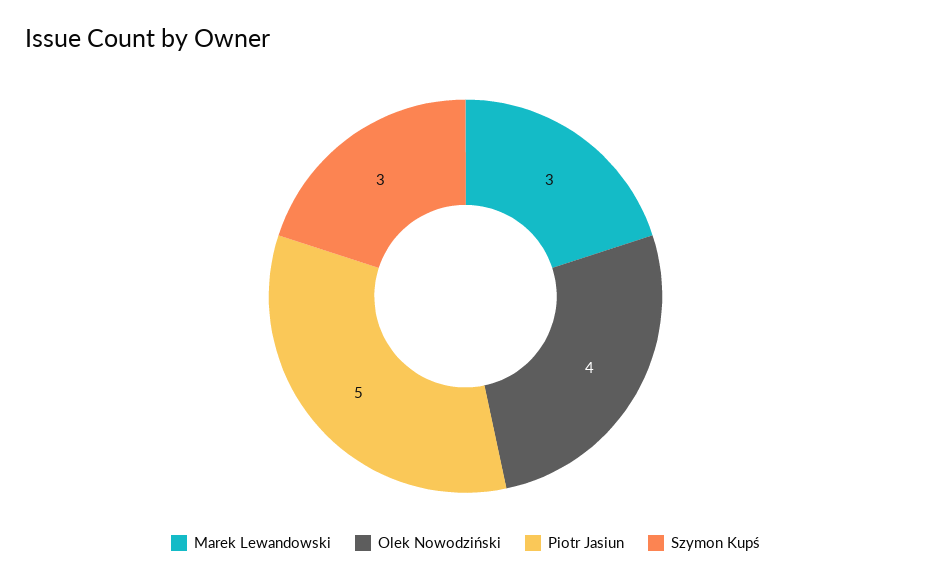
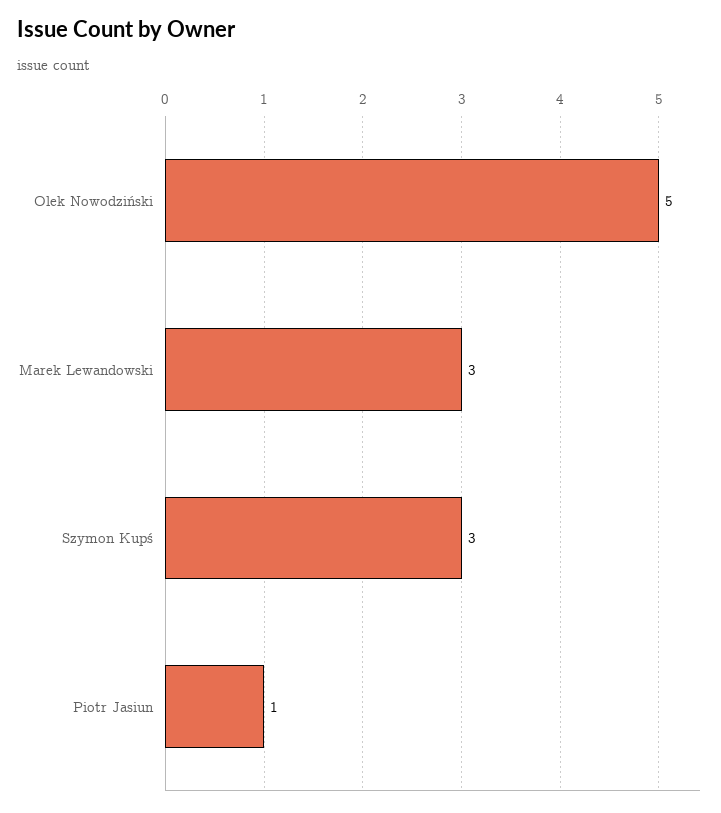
  {
    "Marek Lewandowski": 3,
-   "Olek Nowodziński": 4,
+   "Olek Nowodziński": 5,
-   "Piotr Jasiun": 5,
+   "Piotr Jasiun": 1,
    "Szymon Kupś": 3
  }

